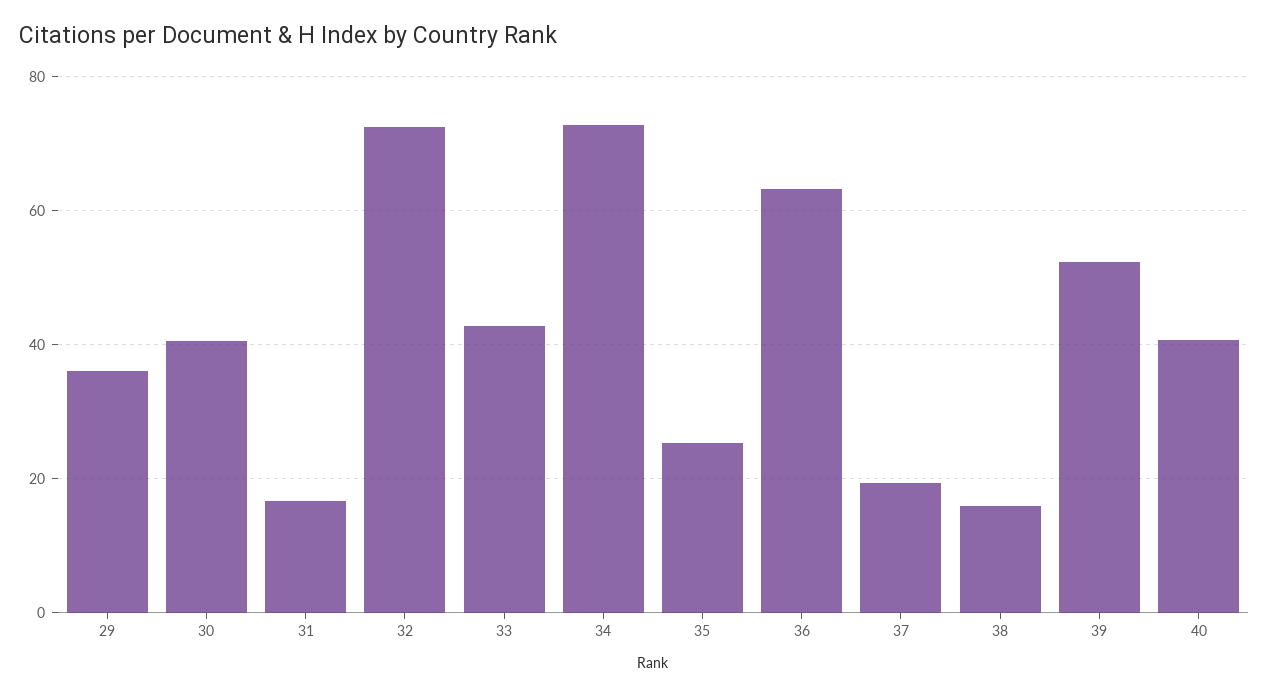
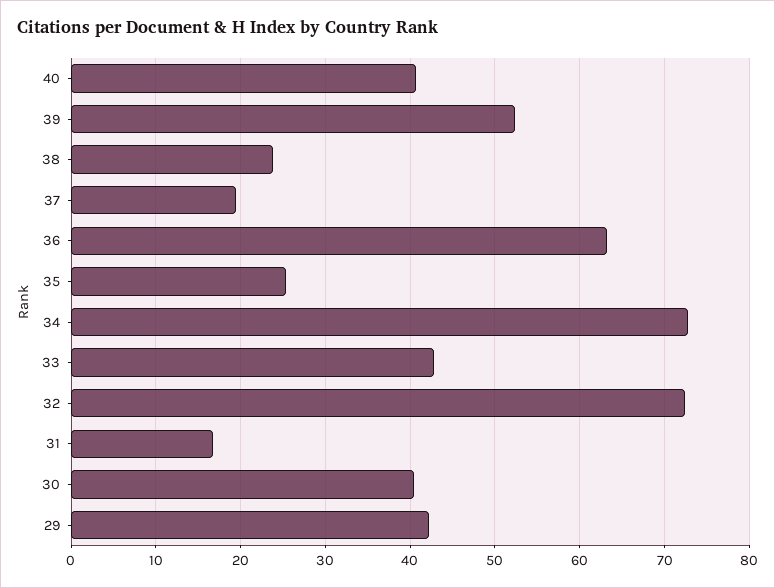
  {
-   "29": 36,
+   "29": 42,
    "30": 41,
    "31": 17,
    "32": 72,
    "33": 43,
    "34": 73,
    "35": 25,
    "36": 63,
    "37": 19,
-   "38": 16,
+   "38": 24,
    "39": 52,
    "40": 41
  }

